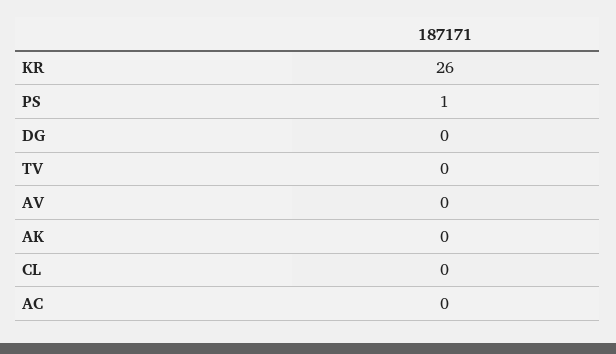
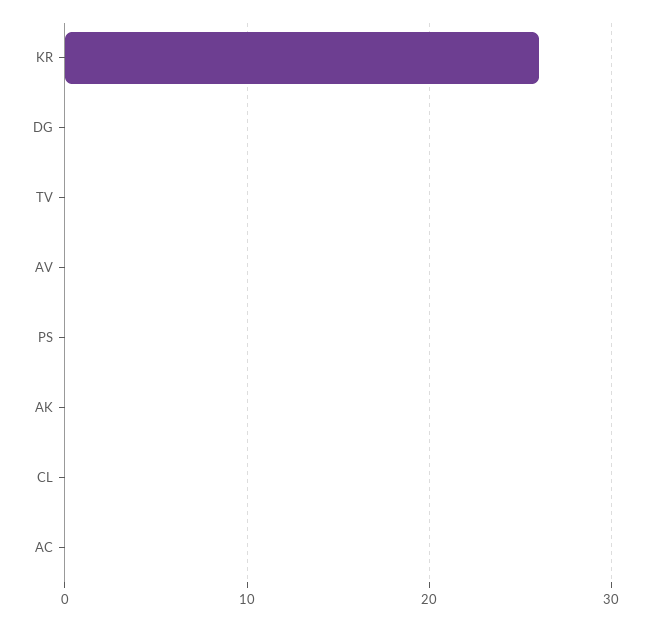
  {
    "KR": 26,
-   "PS": 1,
+   "PS": 0,
    "DG": 0,
    "TV": 0,
    "AV": 0,
    "AK": 0,
    "CL": 0,
    "AC": 0
  }

